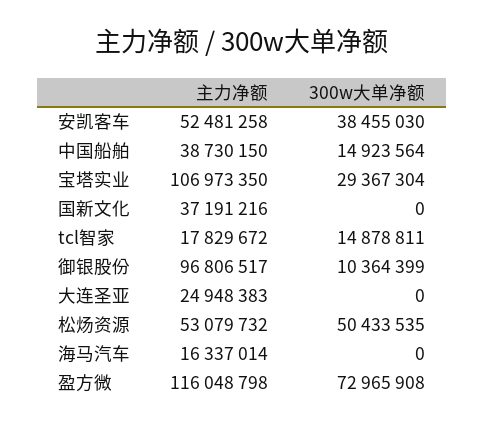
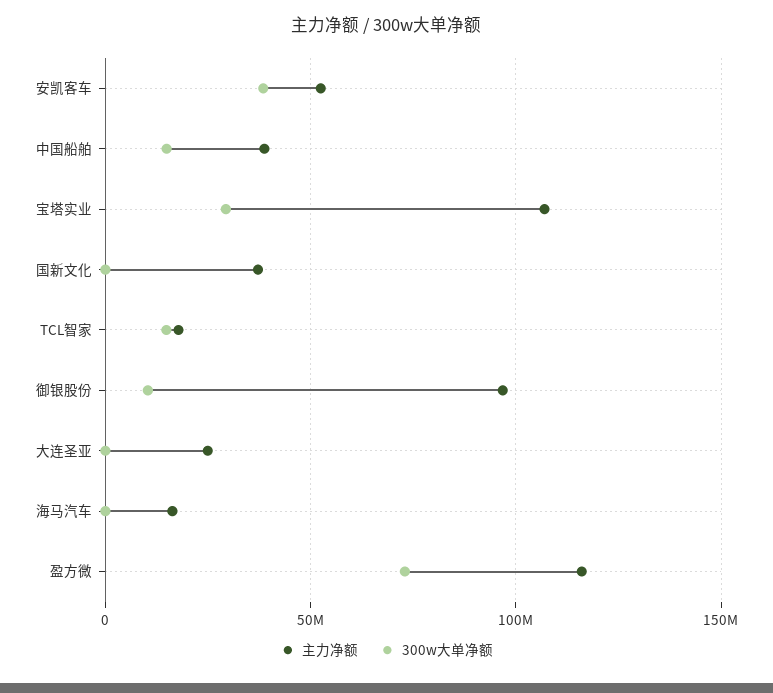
  {
    "主力净额": {
      "安凯客车": 52481258,
      "中国船舶": 38730150,
      "宝塔实业": 106973350,
      "国新文化": 37191216,
      "tcl智家": 17829672,
      "御银股份": 96806517,
      "大连圣亚": 24948383,
-     "松炀资源": 53079732,
      "海马汽车": 16337014,
      "盈方微": 116048798
    },
    "300w大单净额": {
      "安凯客车": 38455030,
      "中国船舶": 14923564,
      "宝塔实业": 29367304,
      "国新文化": 0,
      "tcl智家": 14878811,
      "御银股份": 10364399,
      "大连圣亚": 0,
-     "松炀资源": 50433535,
      "海马汽车": 0,
      "盈方微": 72965908
    }
  }

